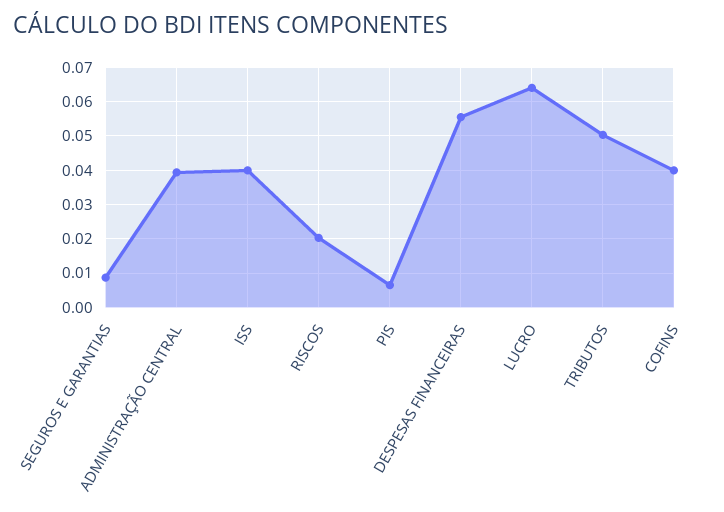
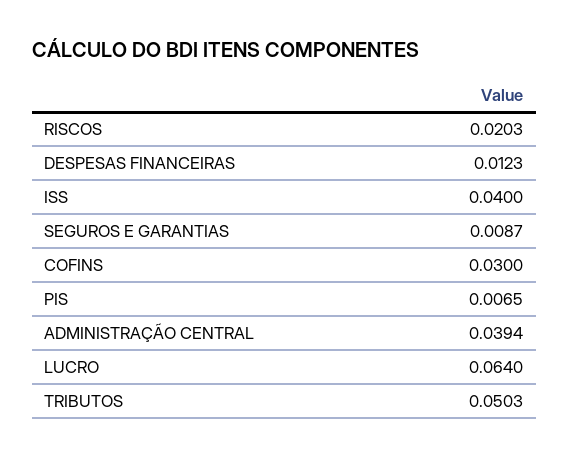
  {
    "SEGUROS E GARANTIAS": 0.0087,
    "ADMINISTRAÇÃO CENTRAL": 0.0394,
    "ISS": 0.04,
    "RISCOS": 0.0203,
    "PIS": 0.0065,
-   "DESPESAS FINANCEIRAS": 0.056,
+   "DESPESAS FINANCEIRAS": 0.0123,
    "LUCRO": 0.064,
    "TRIBUTOS": 0.0503,
-   "COFINS": 0.04
+   "COFINS": 0.03
  }

